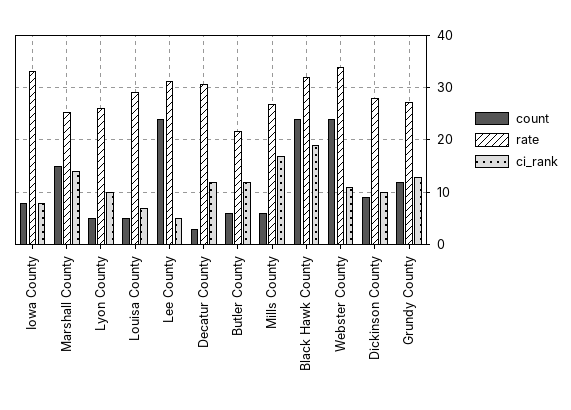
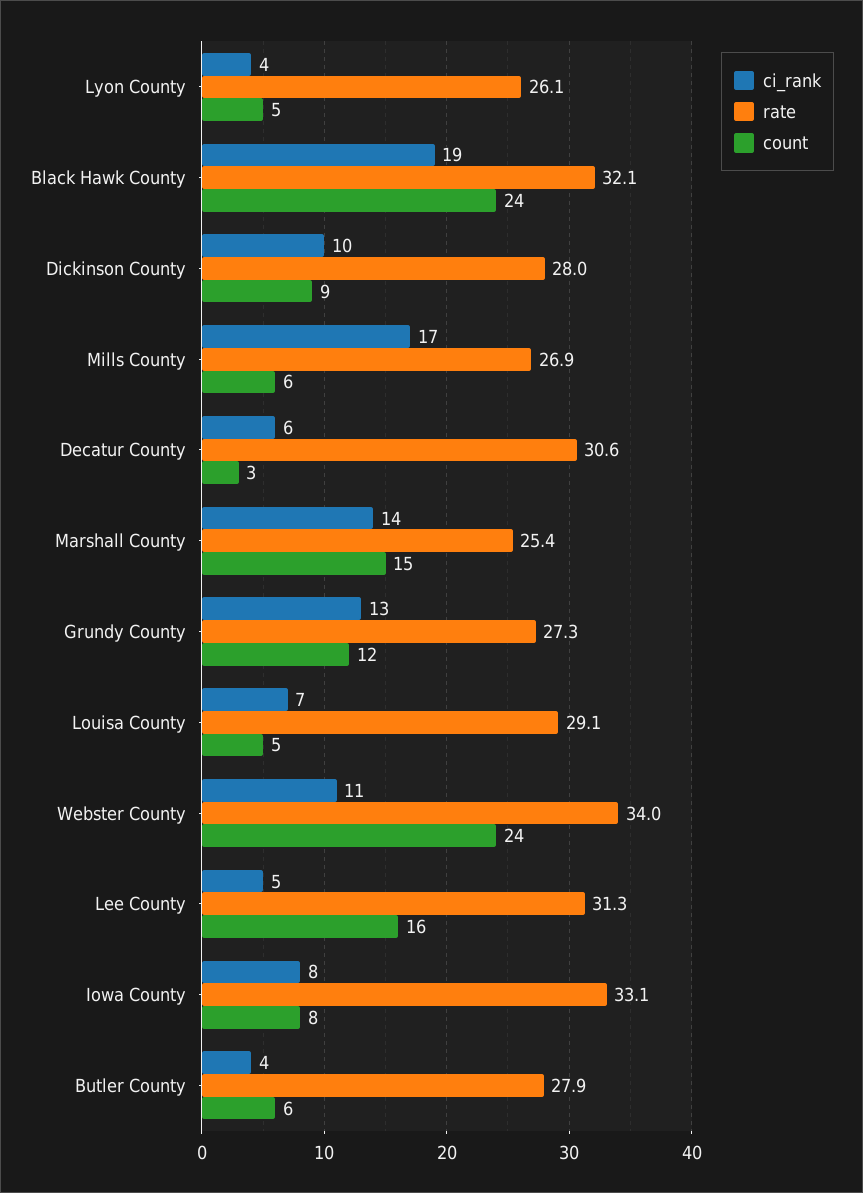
  {
    "count": {
      "Iowa County": 8,
      "Marshall County": 15,
      "Lyon County": 5,
      "Louisa County": 5,
-     "Lee County": 24,
+     "Lee County": 16,
      "Decatur County": 3,
      "Butler County": 6,
      "Mills County": 6,
      "Black Hawk County": 24,
      "Webster County": 24,
      "Dickinson County": 9,
      "Grundy County": 12
    },
    "rate": {
      "Iowa County": 33.1,
      "Marshall County": 25.4,
      "Lyon County": 26.1,
      "Louisa County": 29.1,
      "Lee County": 31.3,
      "Decatur County": 30.6,
-     "Butler County": 22,
+     "Butler County": 27.9,
      "Mills County": 26.9,
      "Black Hawk County": 32.1,
      "Webster County": 34,
      "Dickinson County": 28,
      "Grundy County": 27.3
    },
    "ci_rank": {
      "Iowa County": 8,
      "Marshall County": 14,
-     "Lyon County": 10,
+     "Lyon County": 4,
      "Louisa County": 7,
      "Lee County": 5,
-     "Decatur County": 12,
+     "Decatur County": 6,
-     "Butler County": 12,
+     "Butler County": 4,
      "Mills County": 17,
      "Black Hawk County": 19,
      "Webster County": 11,
      "Dickinson County": 10,
      "Grundy County": 13
    }
  }

